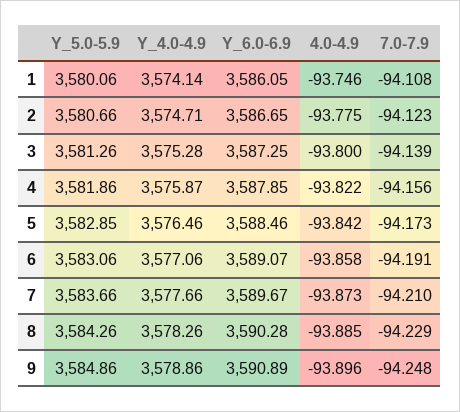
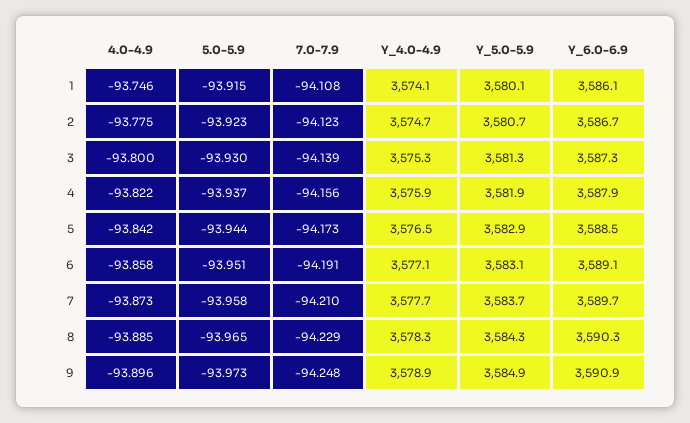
  {
    "Y_5.0-5.9": {
      "1": 3580.06,
      "2": 3580.66,
      "3": 3581.26,
      "4": 3581.86,
      "5": 3582.85,
      "6": 3583.06,
      "7": 3583.66,
      "8": 3584.26,
      "9": 3584.86
    },
    "Y_4.0-4.9": {
      "1": 3574.14,
      "2": 3574.71,
      "3": 3575.28,
      "4": 3575.87,
      "5": 3576.46,
      "6": 3577.06,
      "7": 3577.66,
      "8": 3578.26,
      "9": 3578.86
    },
    "Y_6.0-6.9": {
      "1": 3586.05,
      "2": 3586.65,
      "3": 3587.25,
      "4": 3587.85,
      "5": 3588.46,
      "6": 3589.07,
      "7": 3589.67,
      "8": 3590.28,
      "9": 3590.89
    },
    "4.0-4.9": {
      "1": -93.746,
      "2": -93.775,
      "3": -93.8,
      "4": -93.822,
      "5": -93.842,
      "6": -93.858,
      "7": -93.873,
      "8": -93.885,
      "9": -93.896
    },
    "7.0-7.9": {
      "1": -94.108,
      "2": -94.123,
      "3": -94.139,
      "4": -94.156,
      "5": -94.173,
      "6": -94.191,
      "7": -94.21,
      "8": -94.229,
      "9": -94.248
-   }
+   },
+   "5.0-5.9": {
+     "1": -93.915,
+     "2": -93.923,
+     "3": -93.93,
+     "4": -93.937,
+     "5": -93.944,
+     "6": -93.951,
+     "7": -93.958,
+     "8": -93.965,
+     "9": -93.973
+   }
  }

